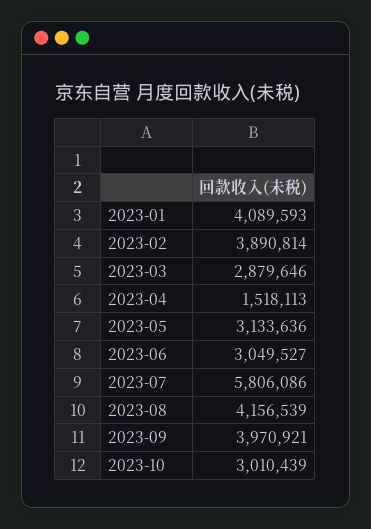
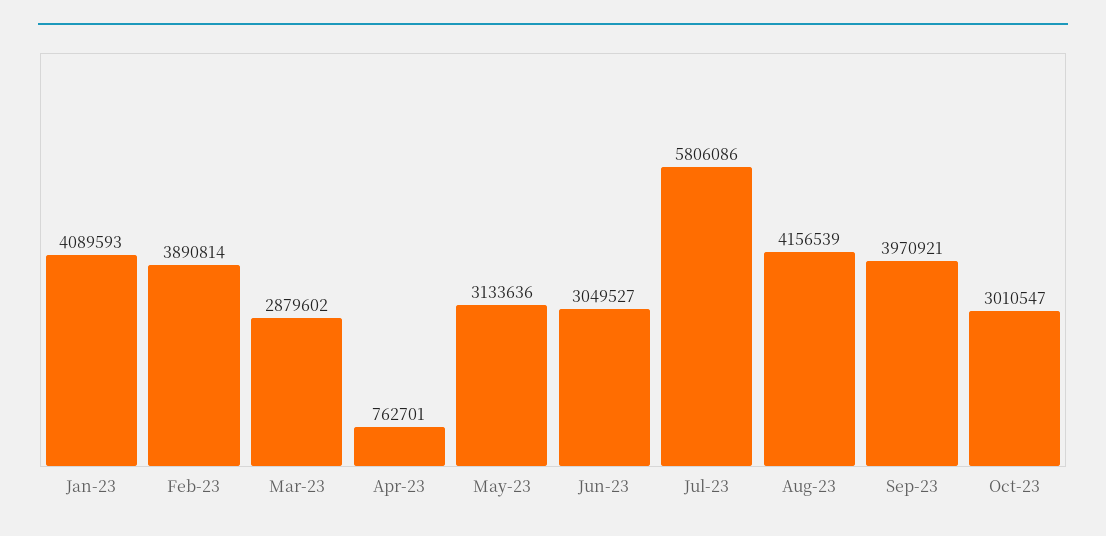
  {
    "2023-01": 4089593,
    "2023-02": 3890814,
-   "2023-03": 2879646,
+   "2023-03": 2879602,
-   "2023-04": 1518113,
+   "2023-04": 762701,
    "2023-05": 3133636,
    "2023-06": 3049527,
    "2023-07": 5806086,
    "2023-08": 4156539,
    "2023-09": 3970921,
-   "2023-10": 3010439
+   "2023-10": 3010547
  }

